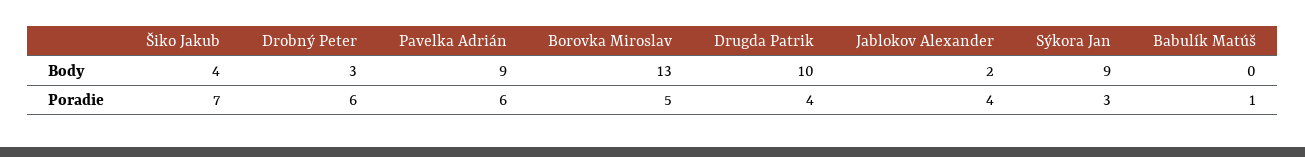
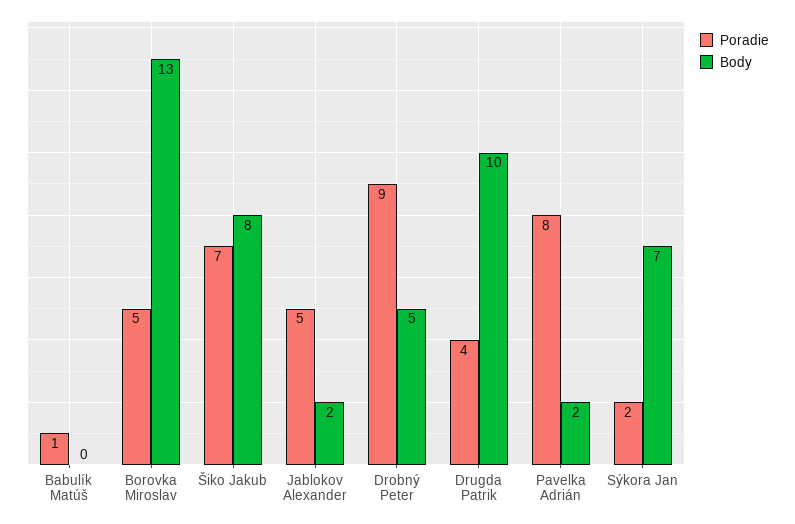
  {
    "Body": {
-     "Šiko Jakub": 4,
+     "Šiko Jakub": 8,
-     "Drobný Peter": 3,
+     "Drobný Peter": 5,
-     "Pavelka Adrián": 9,
+     "Pavelka Adrián": 2,
      "Borovka Miroslav": 13,
      "Drugda Patrik": 10,
      "Jablokov Alexander": 2,
-     "Sýkora Jan": 9,
+     "Sýkora Jan": 7,
      "Babulík Matúš": 0
    },
    "Poradie": {
      "Šiko Jakub": 7,
-     "Drobný Peter": 6,
+     "Drobný Peter": 9,
-     "Pavelka Adrián": 6,
+     "Pavelka Adrián": 8,
      "Borovka Miroslav": 5,
      "Drugda Patrik": 4,
-     "Jablokov Alexander": 4,
+     "Jablokov Alexander": 5,
-     "Sýkora Jan": 3,
+     "Sýkora Jan": 2,
      "Babulík Matúš": 1
    }
  }

